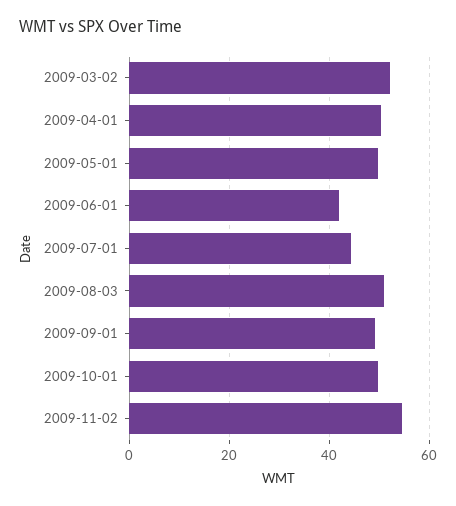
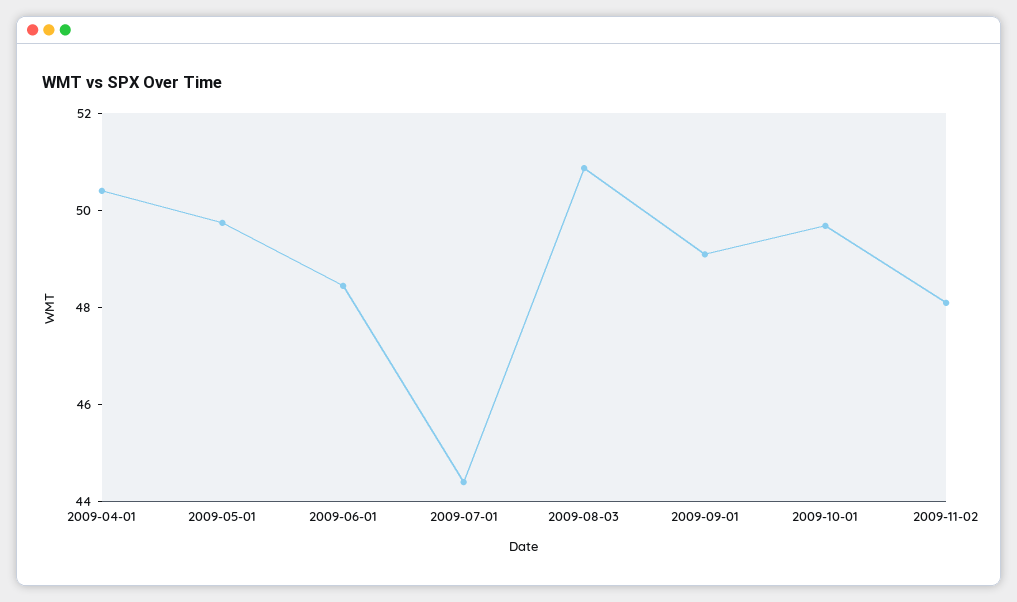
  {
-   "2009-03-02": 52,
    "2009-04-01": 50.5,
    "2009-05-01": 49.5,
-   "2009-06-01": 42,
+   "2009-06-01": 48.5,
    "2009-07-01": 44.5,
    "2009-08-03": 51,
    "2009-09-01": 49,
    "2009-10-01": 49.5,
-   "2009-11-02": 54
+   "2009-11-02": 48
  }

